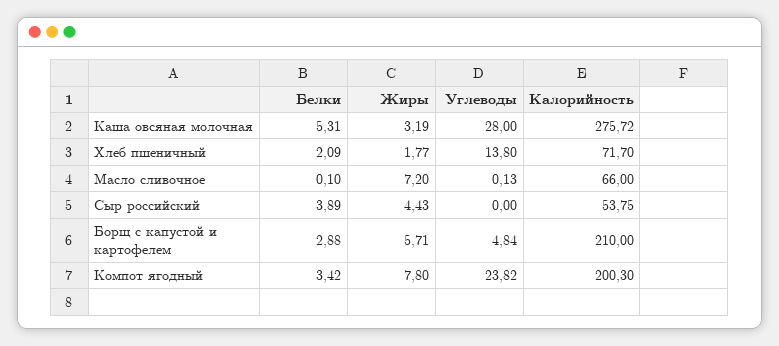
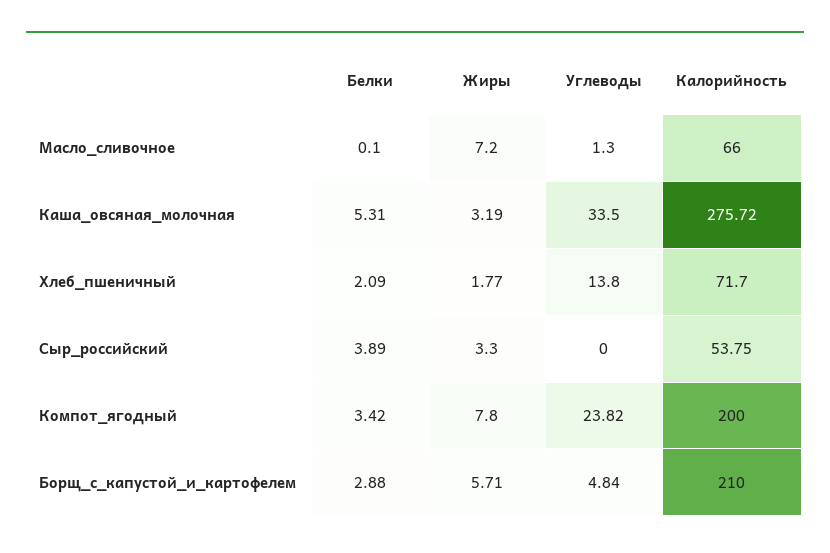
  {
    "Белки": {
      "Каша овсяная молочная": 5.31,
      "Хлеб пшеничный": 2.09,
      "Масло сливочное": 0.1,
      "Сыр российский": 3.89,
      "Борщ с капустой и картофелем": 2.88,
      "Компот ягодный": 3.42
    },
    "Жиры": {
      "Каша овсяная молочная": 3.19,
      "Хлеб пшеничный": 1.77,
      "Масло сливочное": 7.2,
-     "Сыр российский": 4.43,
+     "Сыр российский": 3.3,
      "Борщ с капустой и картофелем": 5.71,
      "Компот ягодный": 7.8
    },
    "Углеводы": {
-     "Каша овсяная молочная": 28,
+     "Каша овсяная молочная": 33.5,
      "Хлеб пшеничный": 13.8,
-     "Масло сливочное": 0.13,
+     "Масло сливочное": 1.3,
      "Сыр российский": 0,
      "Борщ с капустой и картофелем": 4.84,
      "Компот ягодный": 23.82
    },
    "Калорийность": {
      "Каша овсяная молочная": 275.72,
      "Хлеб пшеничный": 71.7,
      "Масло сливочное": 66,
      "Сыр российский": 53.75,
      "Борщ с капустой и картофелем": 210,
-     "Компот ягодный": 200.3
+     "Компот ягодный": 200
    }
  }

